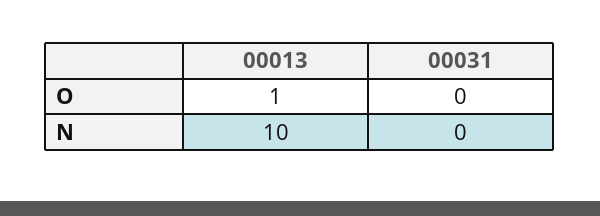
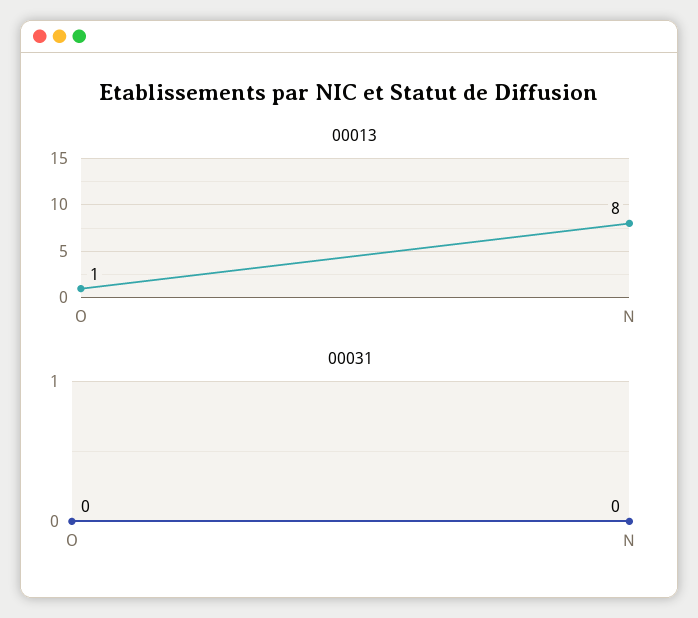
  {
    "00013": {
      "O": 1,
-     "N": 10
+     "N": 8
    },
    "00031": {
      "O": 0,
      "N": 0
    }
  }

